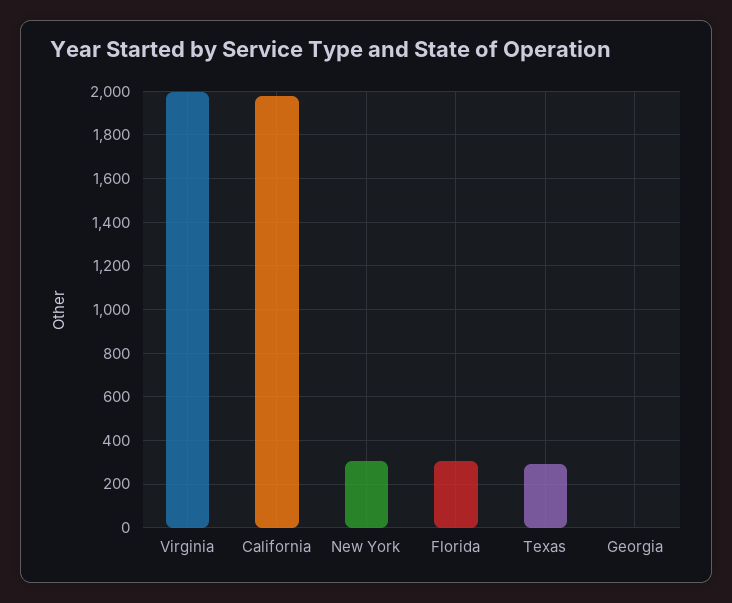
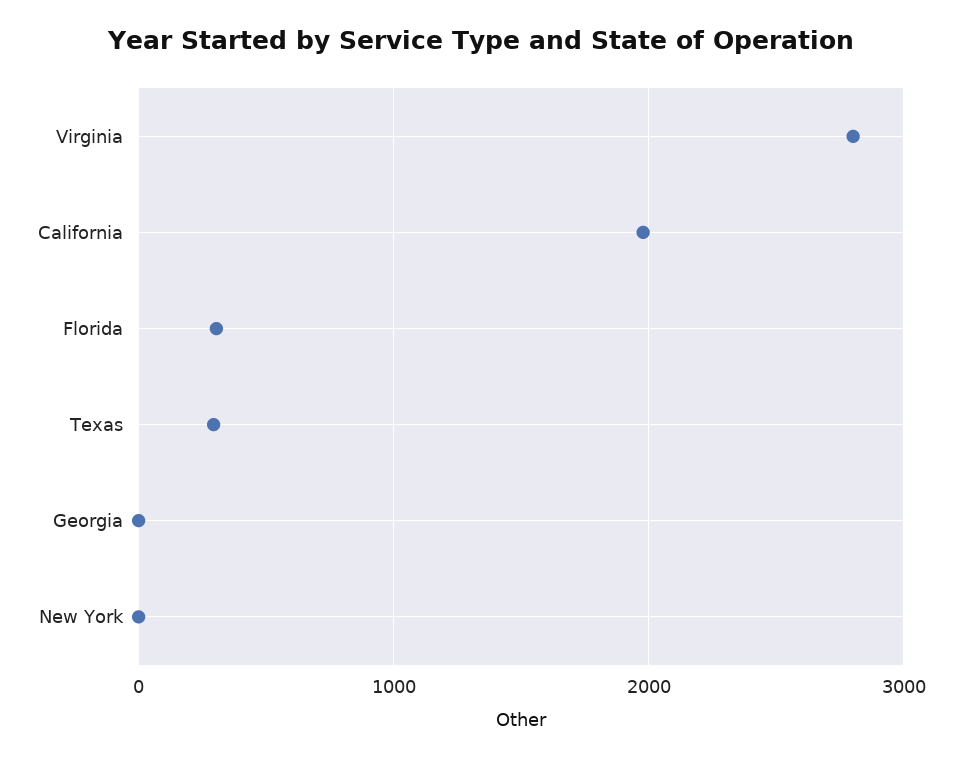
  {
-   "Virginia": 2000,
+   "Virginia": 2800,
    "California": 2000,
-   "New York": 300,
+   "New York": 0,
    "Florida": 300,
    "Texas": 300,
    "Georgia": 0
  }

